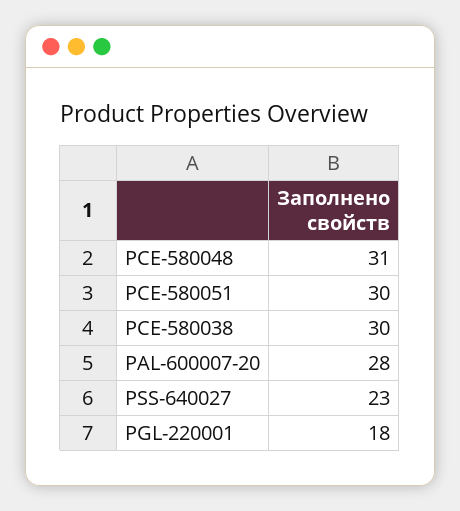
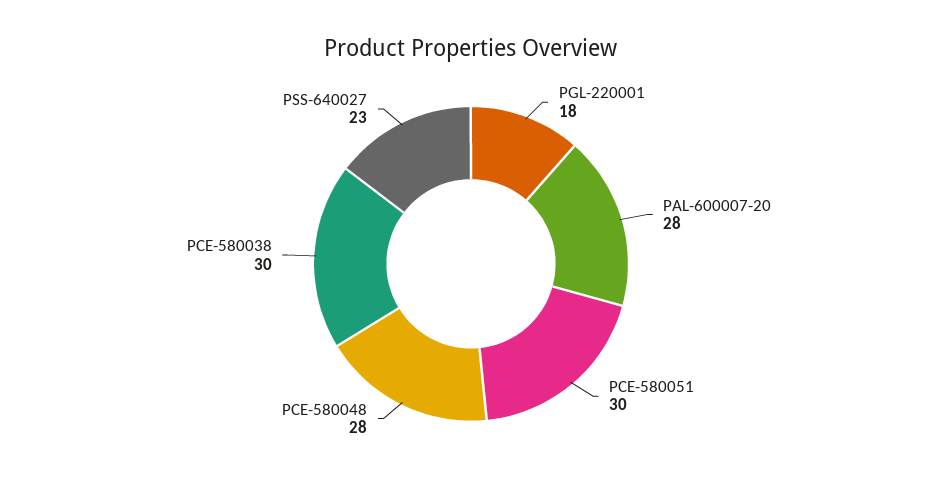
  {
-   "PCE-580048": 31,
+   "PCE-580048": 28,
    "PCE-580051": 30,
    "PCE-580038": 30,
    "PAL-600007-20": 28,
    "PSS-640027": 23,
    "PGL-220001": 18
  }

